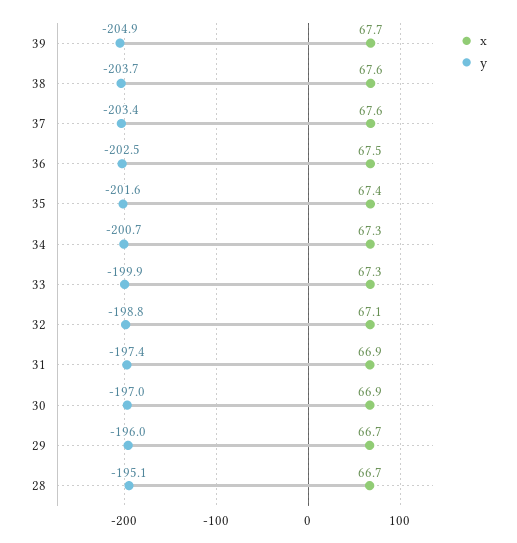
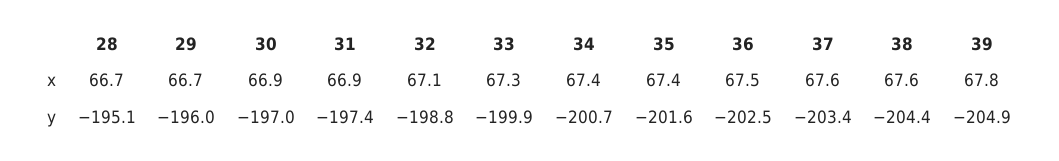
  {
    "x": {
-     "39": 67.7,
+     "39": 67.8,
      "38": 67.6,
      "37": 67.6,
      "36": 67.5,
      "35": 67.4,
-     "34": 67.3,
+     "34": 67.4,
      "33": 67.3,
      "32": 67.1,
      "31": 66.9,
      "30": 66.9,
      "29": 66.7,
      "28": 66.7
    },
    "y": {
      "39": -204.9,
-     "38": -203.7,
+     "38": -204.4,
      "37": -203.4,
      "36": -202.5,
      "35": -201.6,
      "34": -200.7,
      "33": -199.9,
      "32": -198.8,
      "31": -197.4,
      "30": -197,
      "29": -196,
      "28": -195.1
    }
  }

